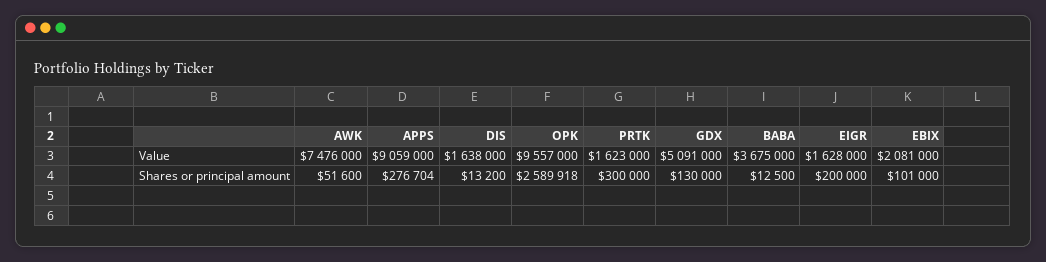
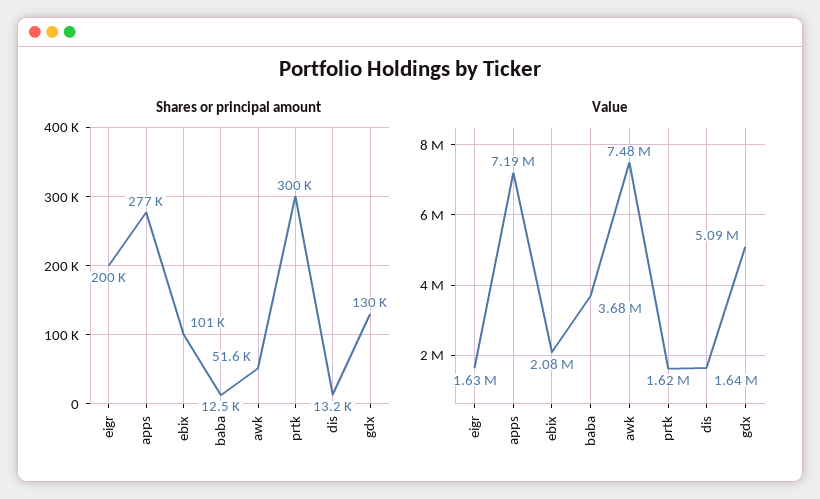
  {
    "Value": {
      "AWK": 7476000,
-     "APPS": 9059000,
+     "APPS": 7190000,
      "DIS": 1638000,
-     "OPK": 9557000,
      "PRTK": 1623000,
      "GDX": 5091000,
      "BABA": 3675000,
      "EIGR": 1628000,
      "EBIX": 2081000
    },
    "Shares or principal amount": {
      "AWK": 51600,
      "APPS": 276704,
      "DIS": 13200,
-     "OPK": 2589918,
      "PRTK": 300000,
      "GDX": 130000,
      "BABA": 12500,
      "EIGR": 200000,
      "EBIX": 101000
    }
  }

